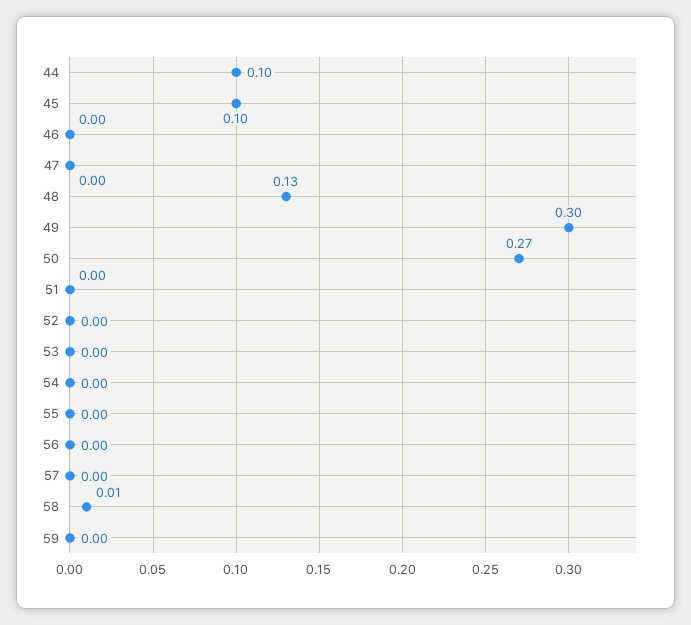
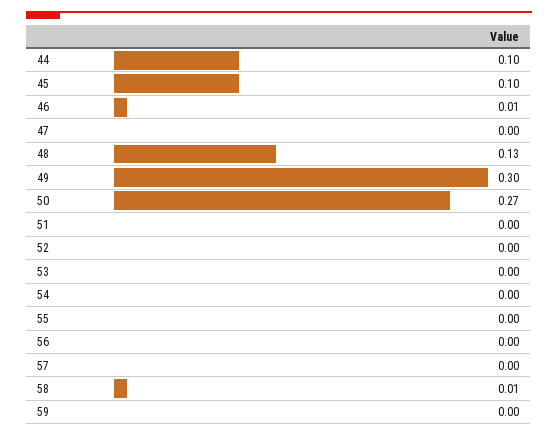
  {
    "44": 0.1,
    "45": 0.1,
-   "46": 0,
+   "46": 0.01,
    "47": 0,
    "48": 0.13,
    "49": 0.3,
    "50": 0.27,
    "51": 0,
    "52": 0,
    "53": 0,
    "54": 0,
    "55": 0,
    "56": 0,
    "57": 0,
    "58": 0.01,
    "59": 0
  }

